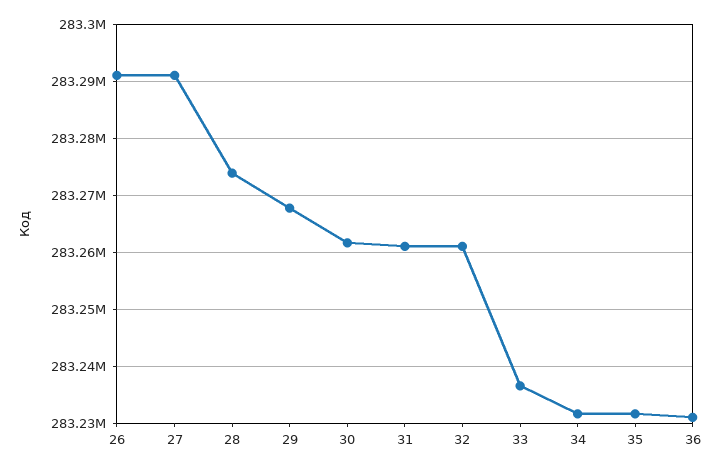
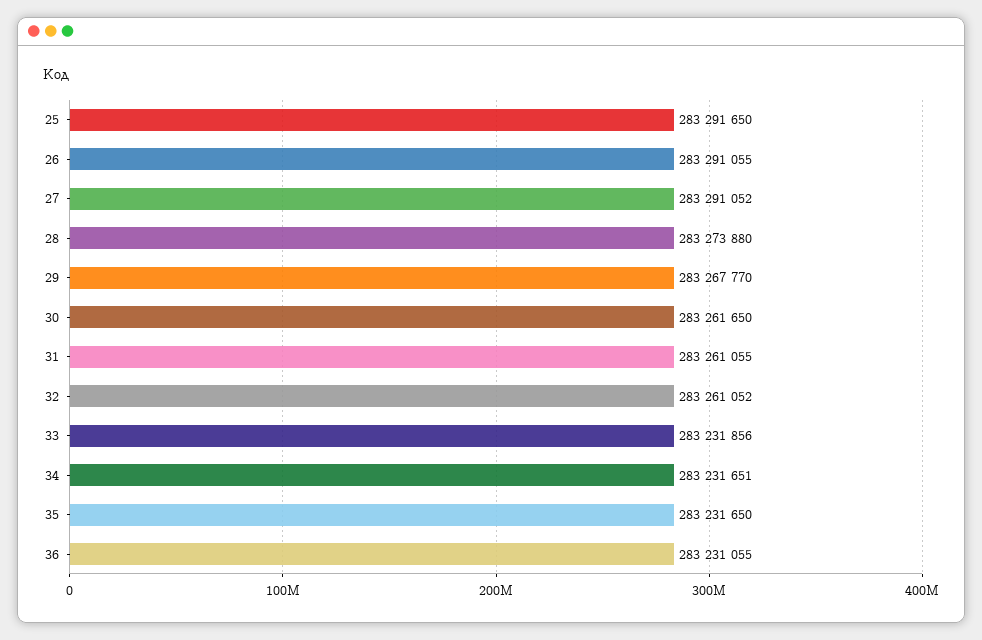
  {
    "26": 283291055,
    "27": 283291052,
    "28": 283273880,
    "29": 283267770,
    "30": 283261650,
    "31": 283261055,
    "32": 283261052,
-   "33": 283236000,
+   "33": 283231856,
    "34": 283231651,
    "35": 283231650,
-   "36": 283231055
+   "36": 283231055,
+   "25": 283291650
  }

